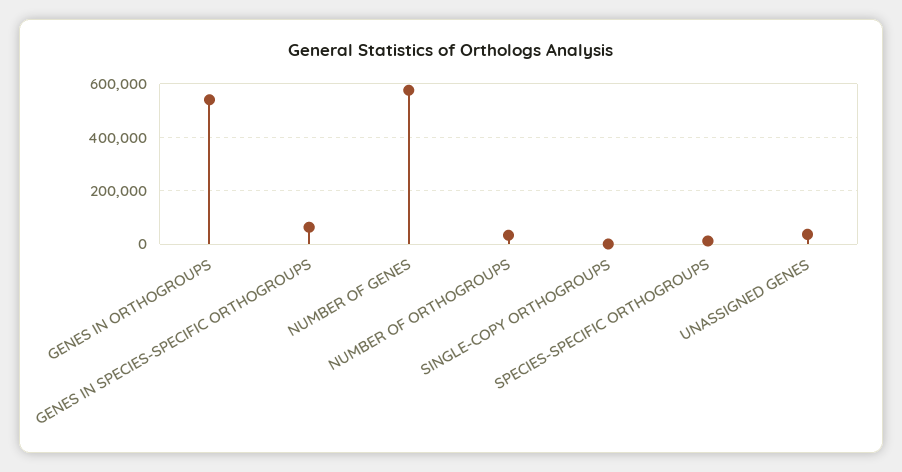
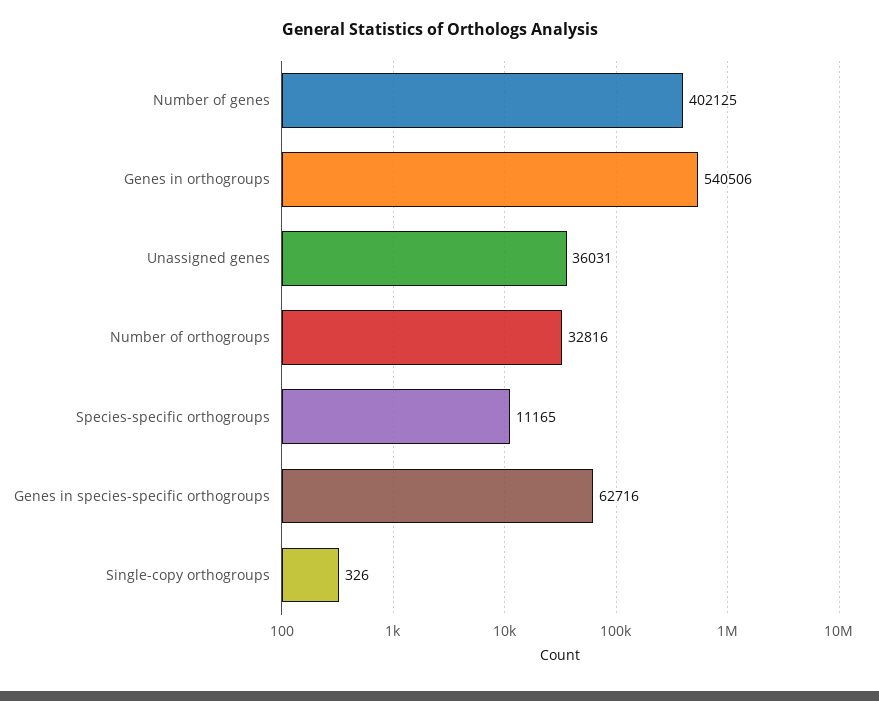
  {
    "GENES IN ORTHOGROUPS": 540506,
    "GENES IN SPECIES-SPECIFIC ORTHOGROUPS": 62716,
-   "NUMBER OF GENES": 575000,
+   "NUMBER OF GENES": 402125,
    "NUMBER OF ORTHOGROUPS": 32816,
    "SINGLE-COPY ORTHOGROUPS": 326,
    "SPECIES-SPECIFIC ORTHOGROUPS": 11165,
    "UNASSIGNED GENES": 36031
  }

